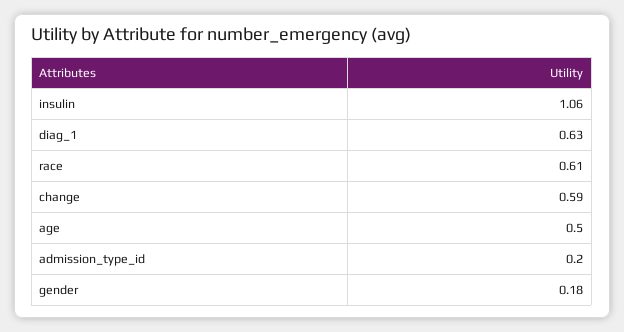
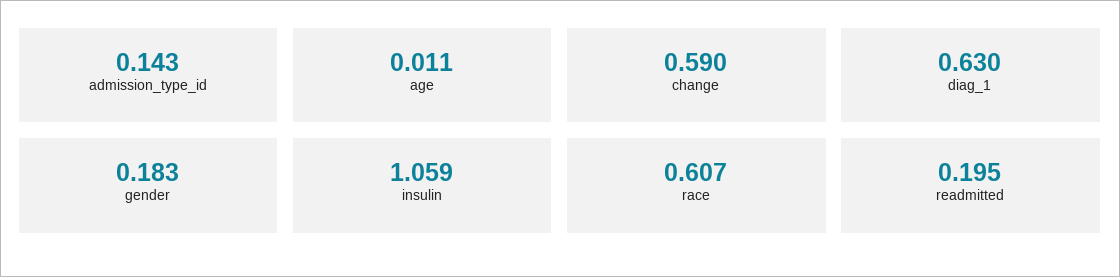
  {
    "insulin": 1.059,
    "diag_1": 0.63,
    "race": 0.607,
    "change": 0.59,
-   "age": 0.5,
+   "age": 0.011,
-   "admission_type_id": 0.2,
+   "admission_type_id": 0.143,
-   "gender": 0.183
+   "gender": 0.183,
+   "readmitted": 0.195
  }

